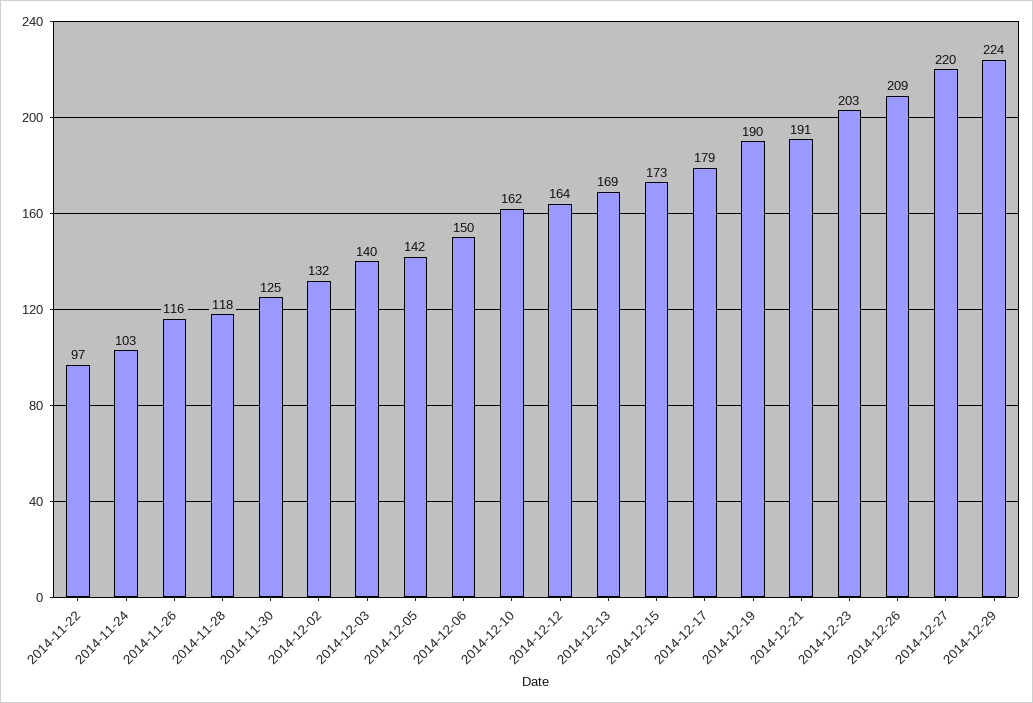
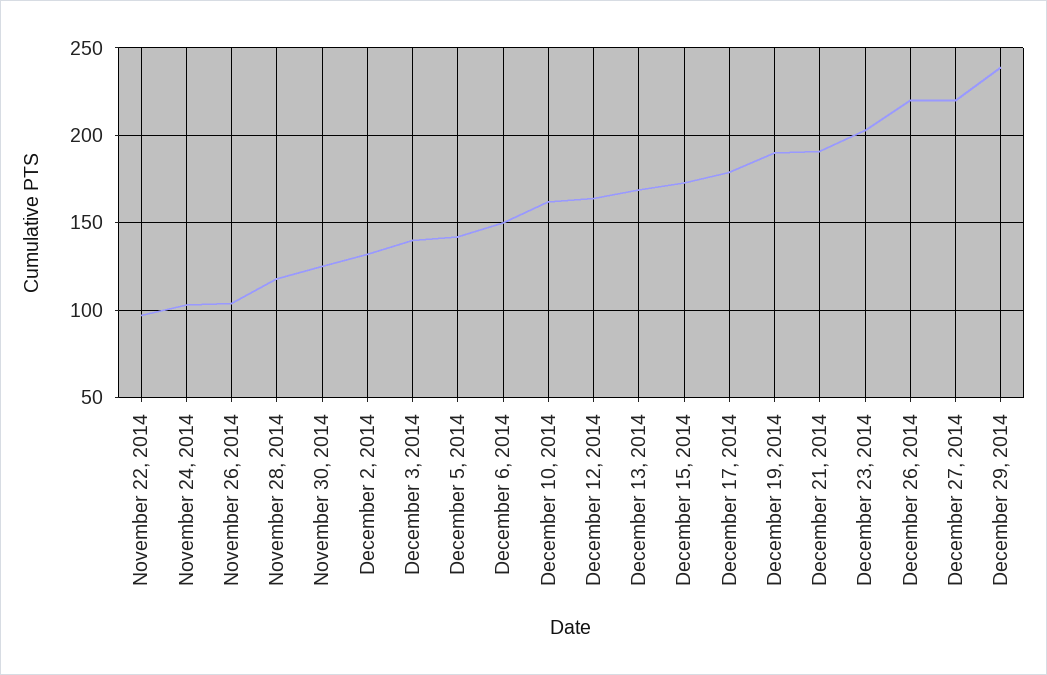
  {
    "2014-11-22": 97,
    "2014-11-24": 103,
-   "2014-11-26": 116,
+   "2014-11-26": 105,
    "2014-11-28": 118,
    "2014-11-30": 125,
    "2014-12-02": 132,
    "2014-12-03": 140,
    "2014-12-05": 142,
    "2014-12-06": 150,
    "2014-12-10": 162,
    "2014-12-12": 164,
    "2014-12-13": 169,
    "2014-12-15": 173,
    "2014-12-17": 179,
    "2014-12-19": 190,
    "2014-12-21": 191,
    "2014-12-23": 203,
-   "2014-12-26": 209,
+   "2014-12-26": 220,
    "2014-12-27": 220,
-   "2014-12-29": 224
+   "2014-12-29": 240
  }

